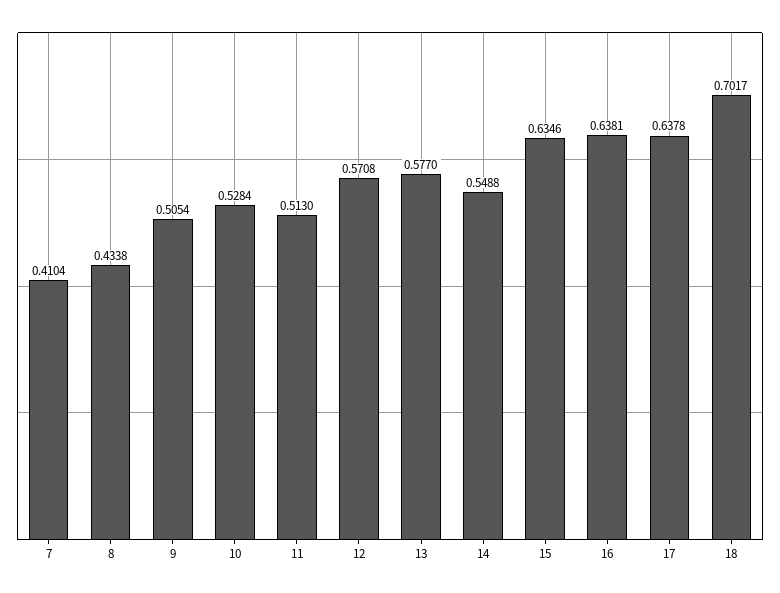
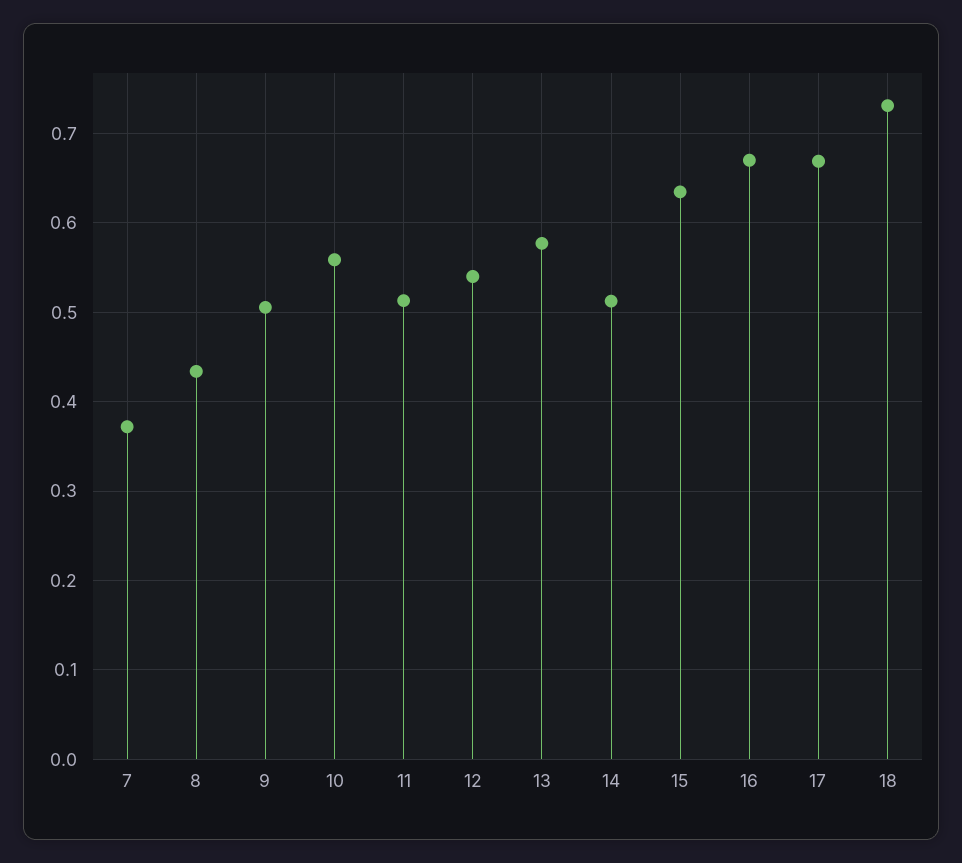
  {
-   "7": 0.4104,
+   "7": 0.37,
    "8": 0.4338,
    "9": 0.5054,
-   "10": 0.5284,
+   "10": 0.56,
    "11": 0.513,
-   "12": 0.5708,
+   "12": 0.54,
    "13": 0.577,
-   "14": 0.5488,
+   "14": 0.51,
    "15": 0.6346,
-   "16": 0.6381,
+   "16": 0.67,
-   "17": 0.6378,
+   "17": 0.67,
-   "18": 0.7017
+   "18": 0.73
  }

